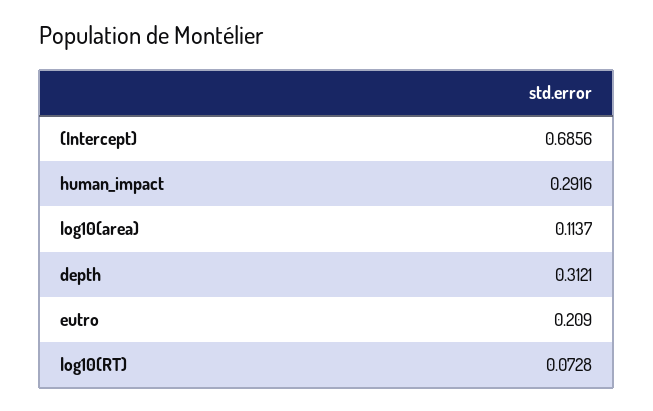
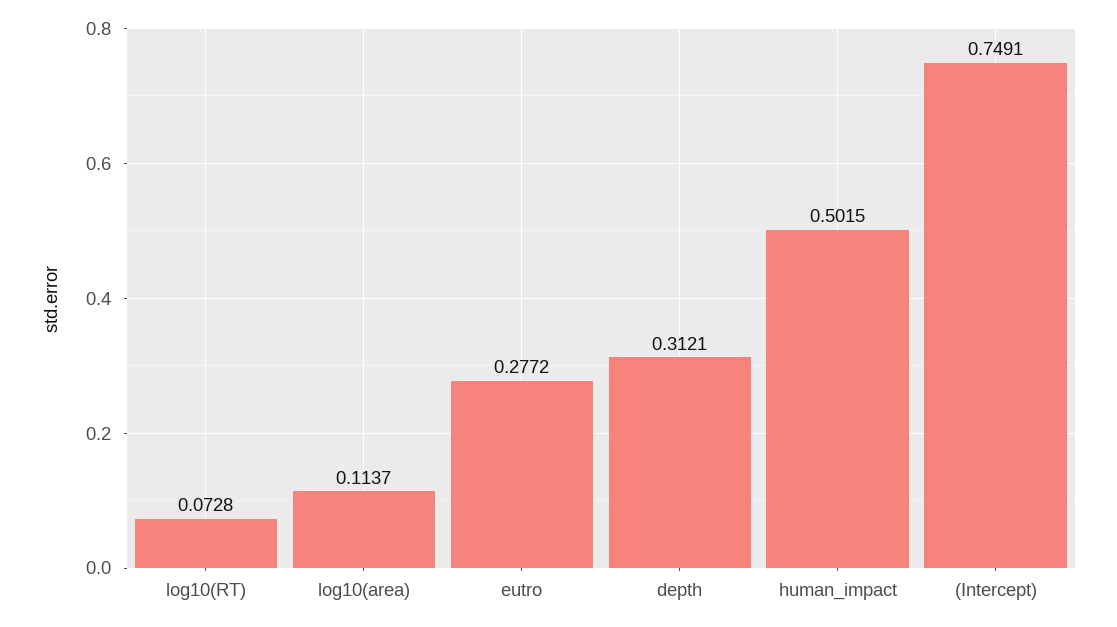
  {
-   "(Intercept)": 0.6856,
+   "(Intercept)": 0.7491,
-   "human_impact": 0.2916,
+   "human_impact": 0.5015,
    "log10(area)": 0.1137,
    "depth": 0.3121,
-   "eutro": 0.209,
+   "eutro": 0.2772,
    "log10(RT)": 0.0728
  }

